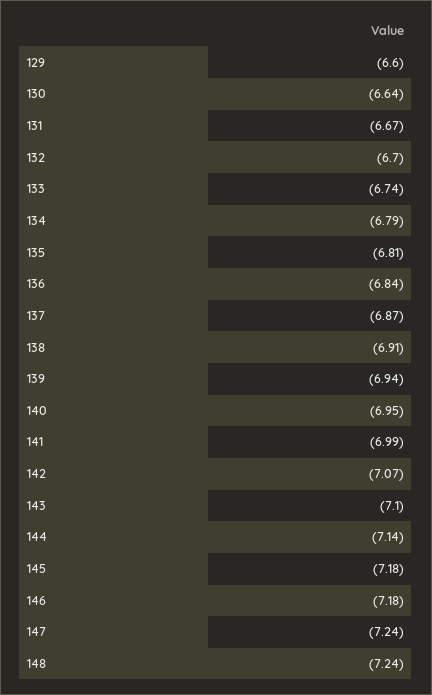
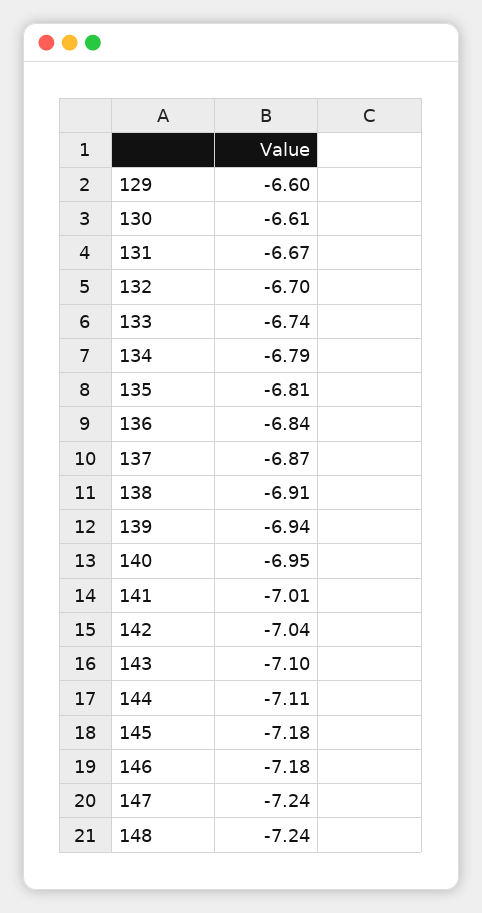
  {
    "129": -6.6,
-   "130": -6.64,
+   "130": -6.61,
    "131": -6.67,
    "132": -6.7,
    "133": -6.74,
    "134": -6.79,
    "135": -6.81,
    "136": -6.84,
    "137": -6.87,
    "138": -6.91,
    "139": -6.94,
    "140": -6.95,
-   "141": -6.99,
+   "141": -7.01,
-   "142": -7.07,
+   "142": -7.04,
    "143": -7.1,
-   "144": -7.14,
+   "144": -7.11,
    "145": -7.18,
    "146": -7.18,
    "147": -7.24,
    "148": -7.24
  }

